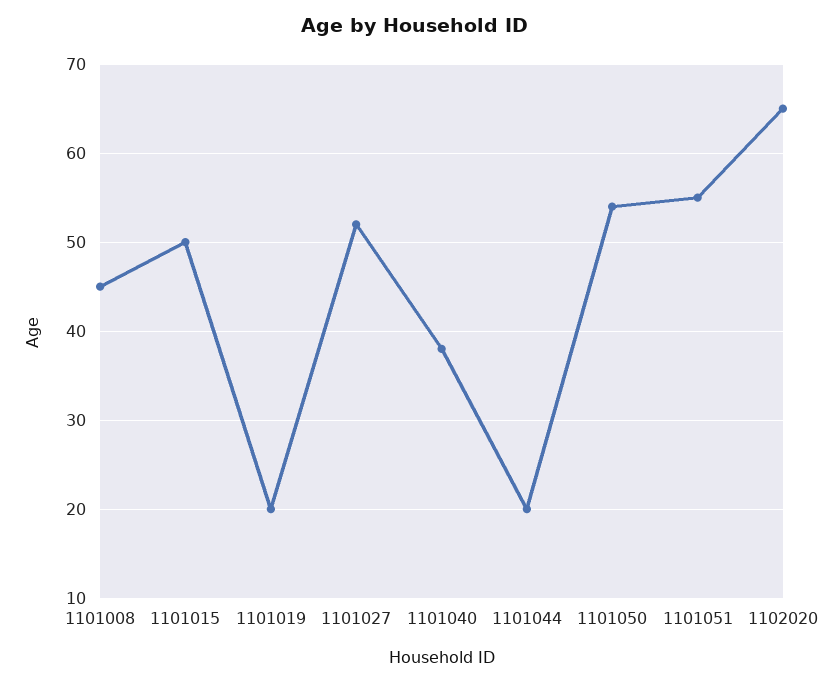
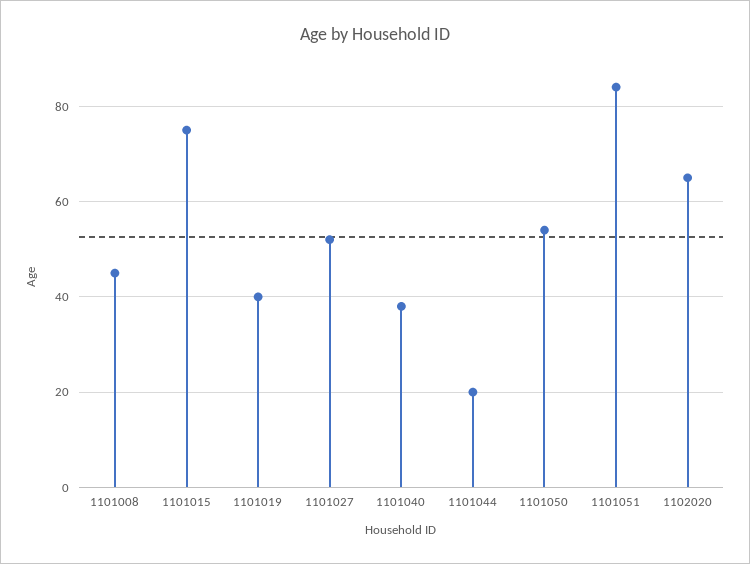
  {
    "1101008": 45,
-   "1101015": 50,
+   "1101015": 75,
-   "1101019": 20,
+   "1101019": 40,
    "1101027": 52,
    "1101040": 38,
    "1101044": 20,
    "1101050": 54,
-   "1101051": 55,
+   "1101051": 85,
    "1102020": 65
  }

